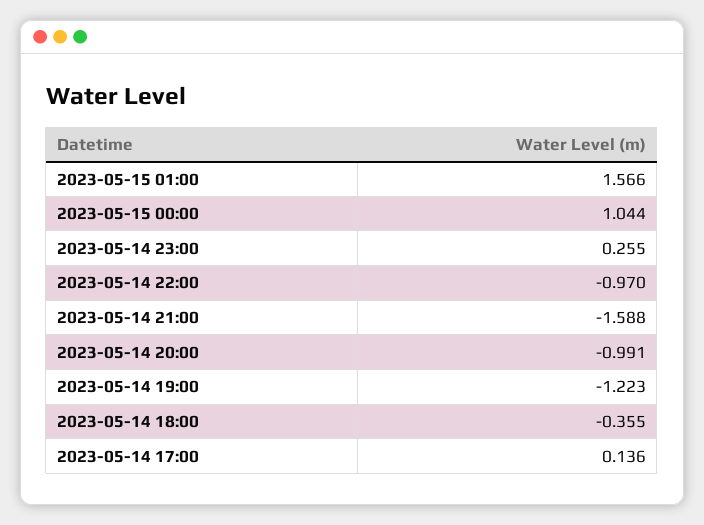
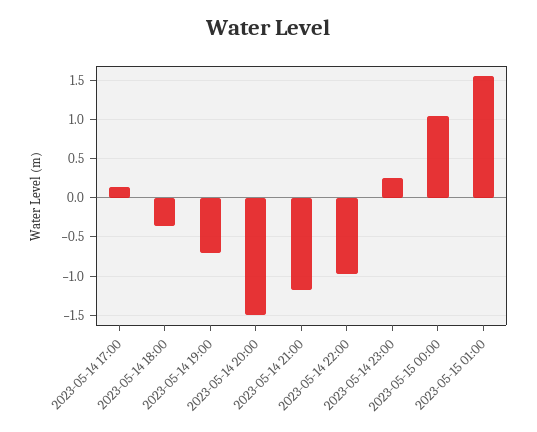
  {
    "2023-05-15 01:00": 1.566,
    "2023-05-15 00:00": 1.044,
    "2023-05-14 23:00": 0.255,
    "2023-05-14 22:00": -0.97,
-   "2023-05-14 21:00": -1.588,
+   "2023-05-14 21:00": -1.2,
-   "2023-05-14 20:00": -0.991,
+   "2023-05-14 20:00": -1.5,
-   "2023-05-14 19:00": -1.223,
+   "2023-05-14 19:00": -0.7,
    "2023-05-14 18:00": -0.355,
    "2023-05-14 17:00": 0.136
  }

